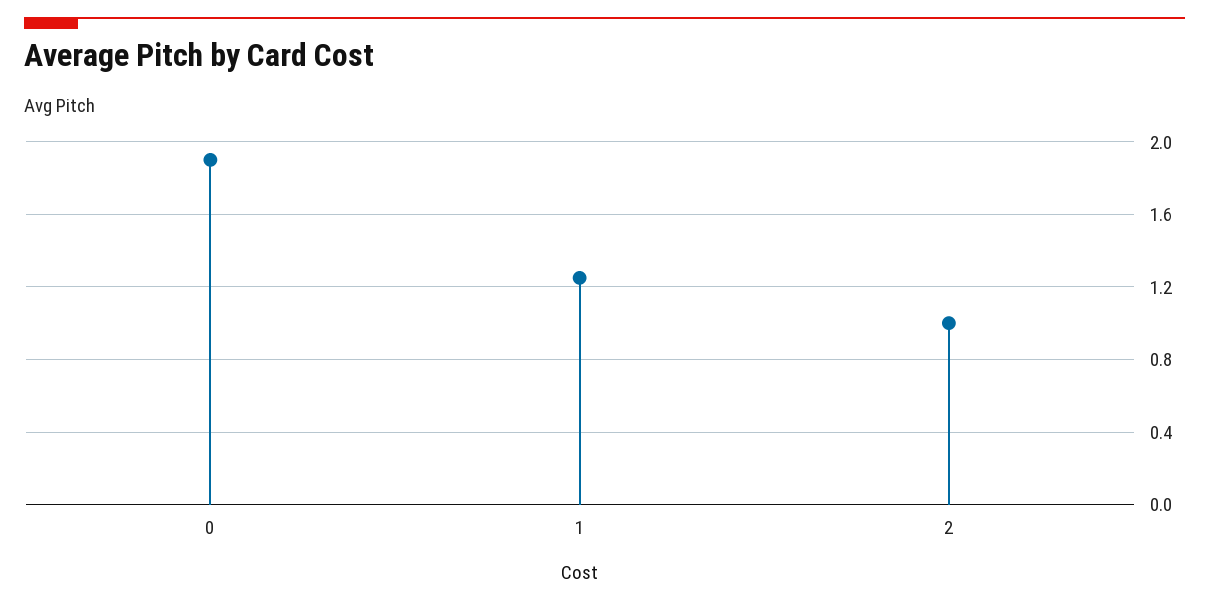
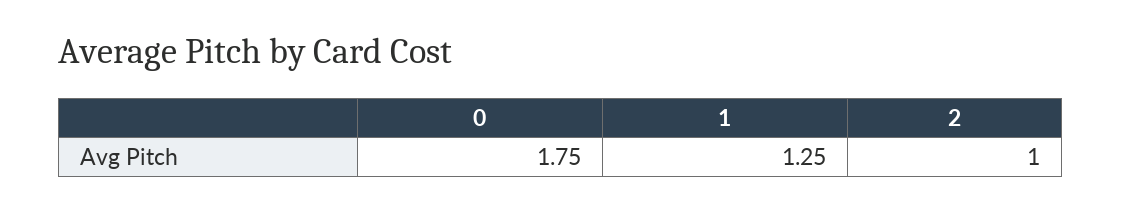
  {
-   "0": 1.9,
+   "0": 1.75,
    "1": 1.25,
    "2": 1
  }

